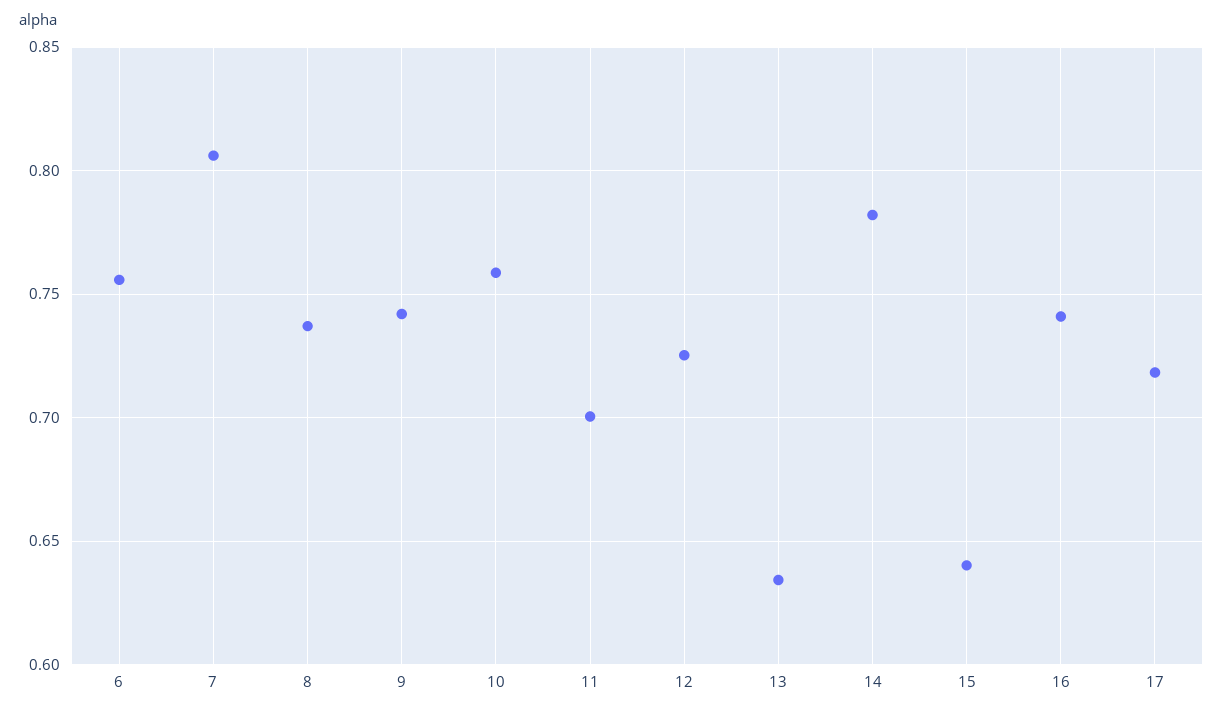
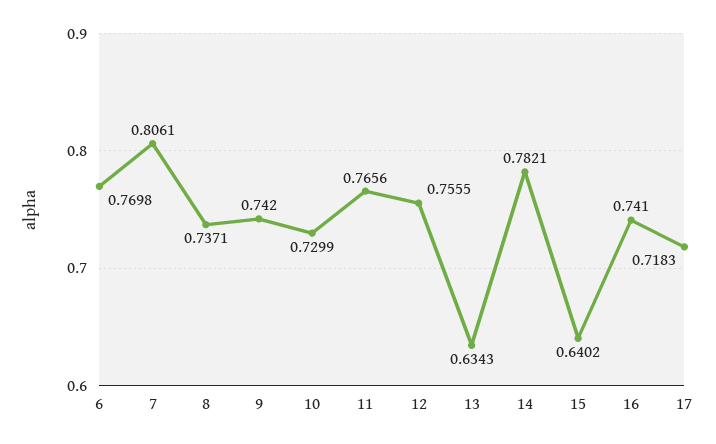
  {
-   "6": 0.755,
+   "6": 0.7698,
    "7": 0.8061,
    "8": 0.7371,
    "9": 0.742,
-   "10": 0.76,
+   "10": 0.7299,
-   "11": 0.7,
+   "11": 0.7656,
-   "12": 0.725,
+   "12": 0.7555,
    "13": 0.6343,
    "14": 0.7821,
    "15": 0.6402,
    "16": 0.741,
    "17": 0.7183
  }

